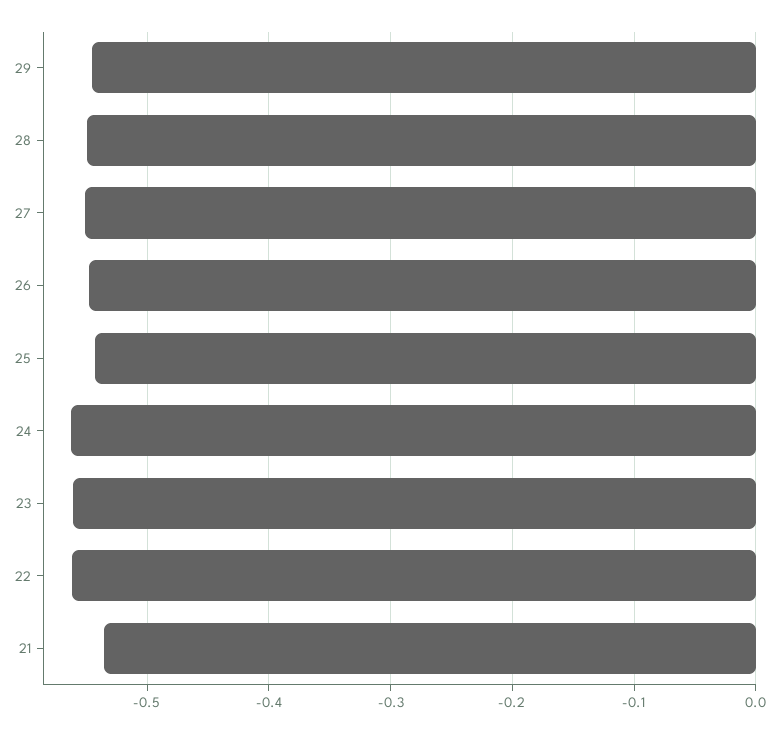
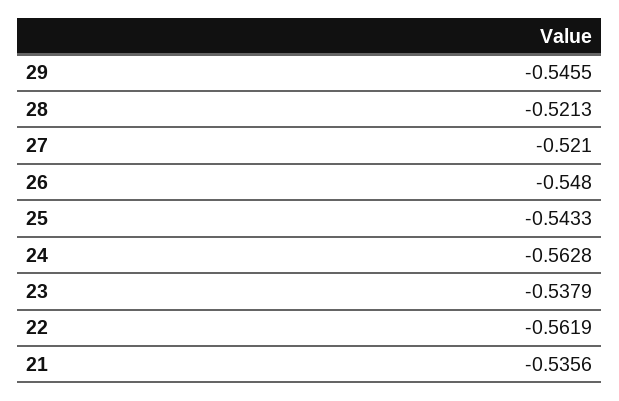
  {
    "29": -0.5455,
-   "28": -0.55,
+   "28": -0.5213,
-   "27": -0.55,
+   "27": -0.521,
    "26": -0.548,
    "25": -0.5433,
    "24": -0.5628,
-   "23": -0.56,
+   "23": -0.5379,
    "22": -0.5619,
    "21": -0.5356
  }

